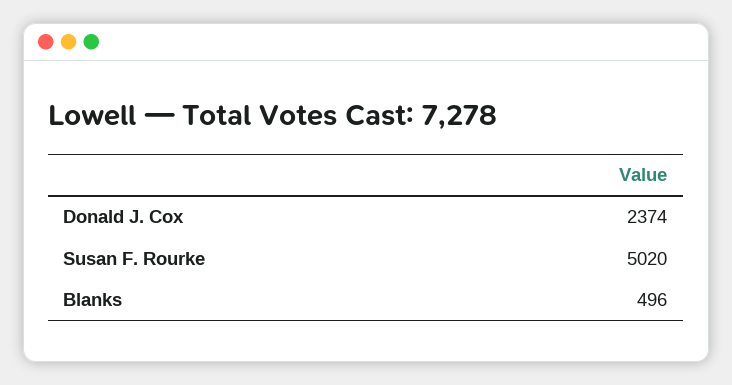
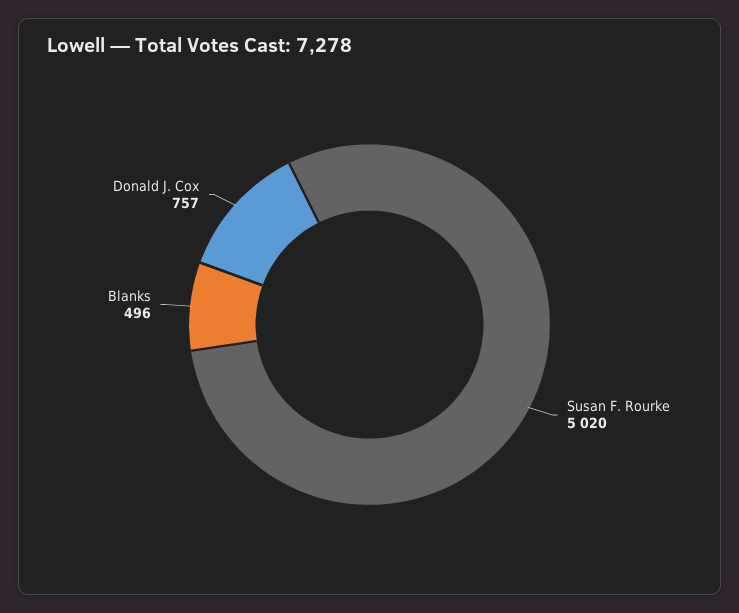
  {
-   "Donald J. Cox": 2374,
+   "Donald J. Cox": 757,
    "Susan F. Rourke": 5020,
    "Blanks": 496
  }

